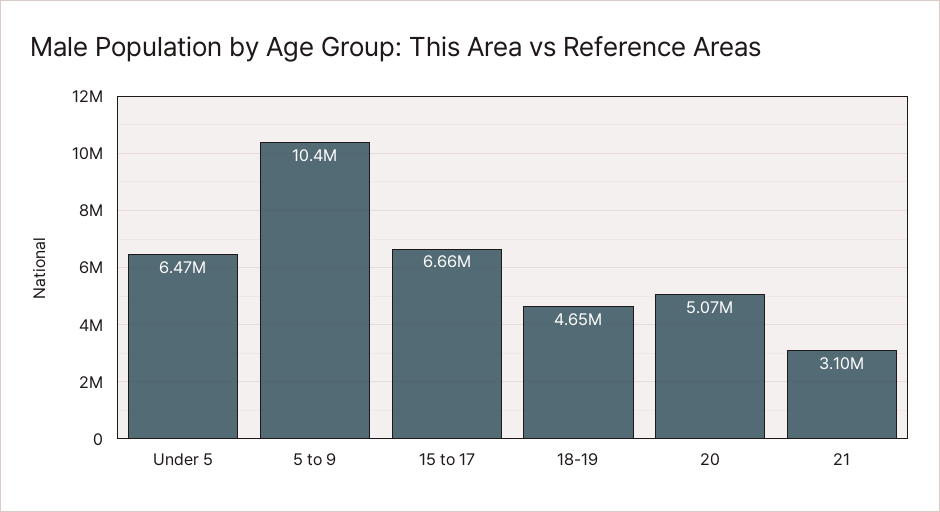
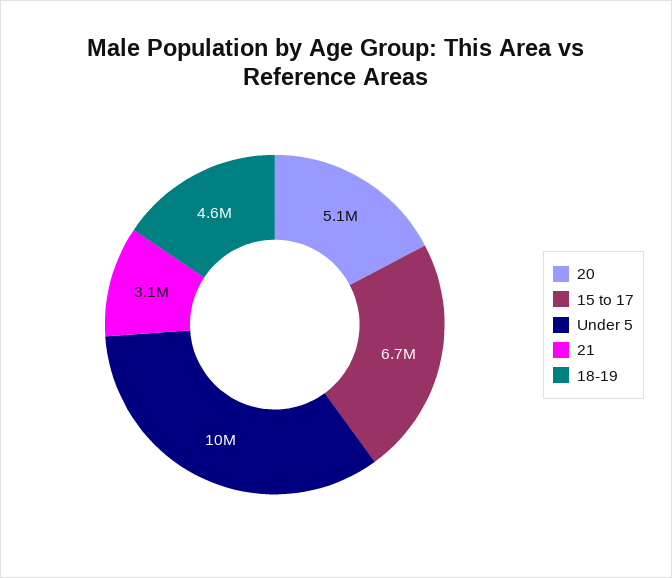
  {
-   "Under 5": 6470000,
+   "Under 5": 10000000,
-   "5 to 9": 10400000,
    "15 to 17": 6660000,
    "18-19": 4650000,
    "20": 5070000,
    "21": 3100000
  }

